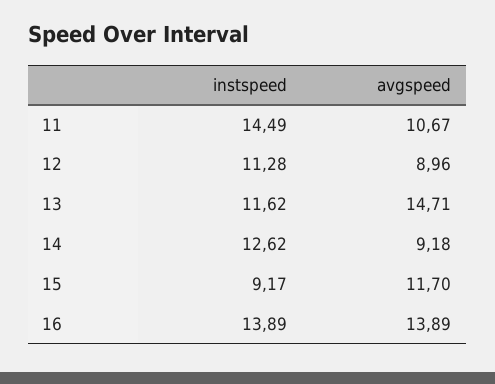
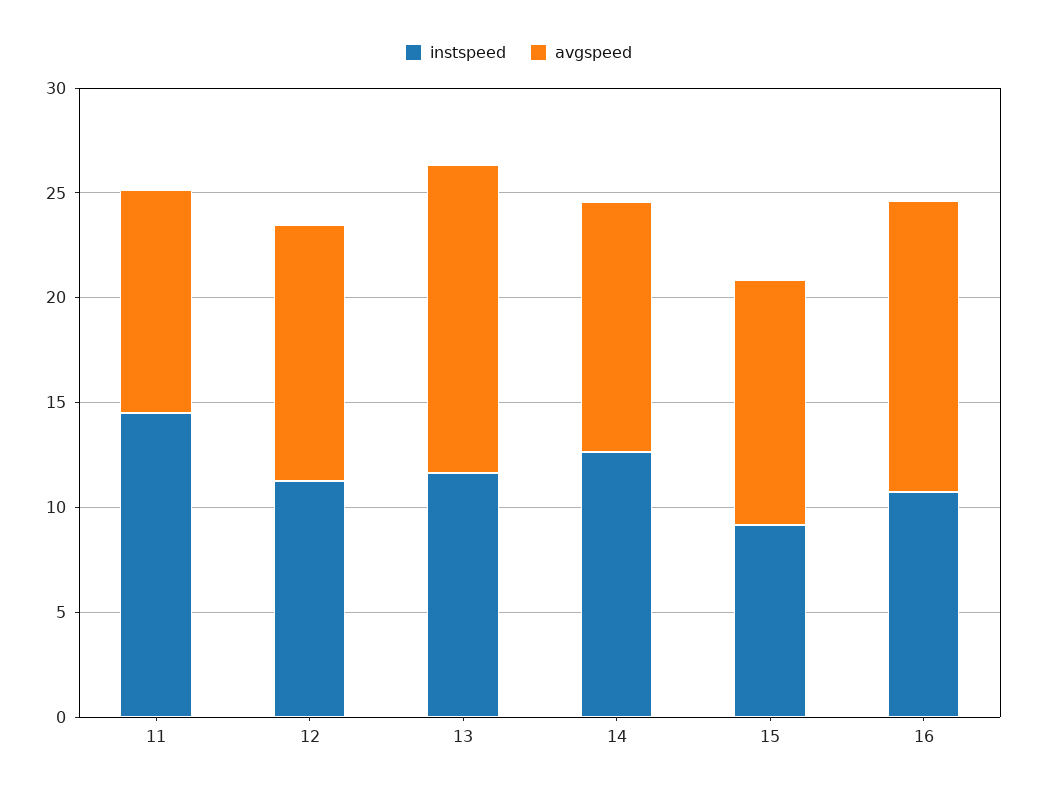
  {
    "instspeed": {
      "11": 14.49,
      "12": 11.28,
      "13": 11.62,
      "14": 12.62,
      "15": 9.17,
-     "16": 13.89
+     "16": 11
    },
    "avgspeed": {
      "11": 10.67,
-     "12": 8.96,
+     "12": 12,
      "13": 14.71,
-     "14": 9.18,
+     "14": 12,
      "15": 11.7,
      "16": 13.89
    }
  }

